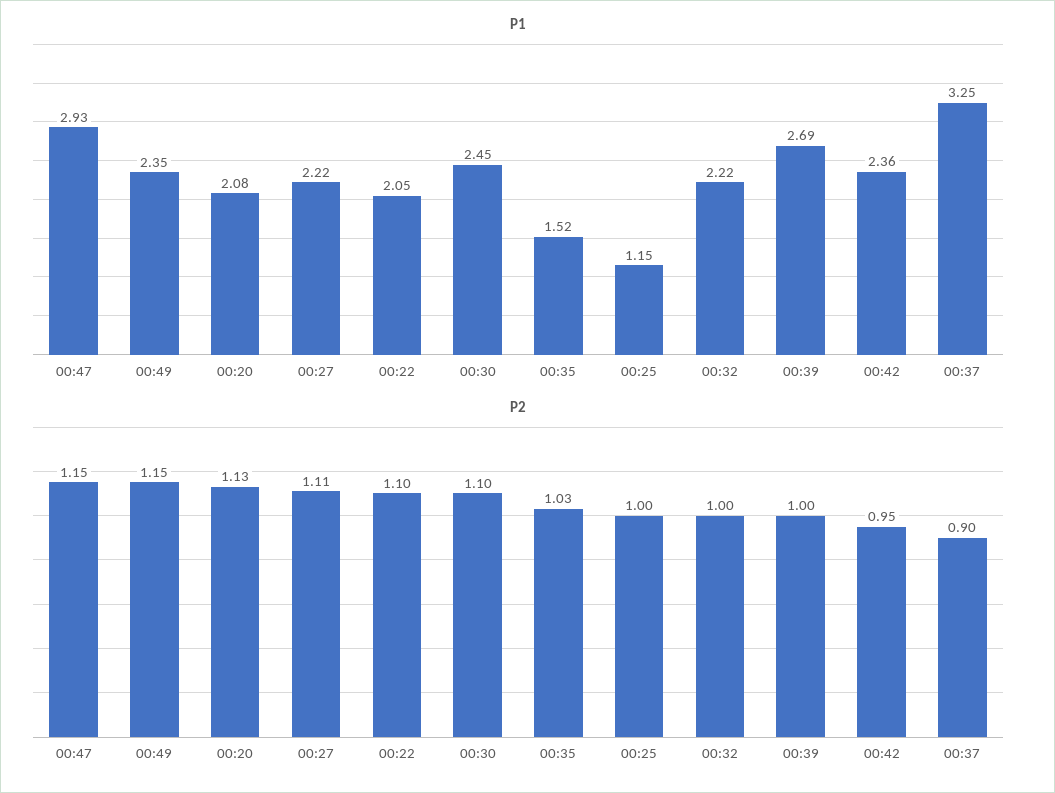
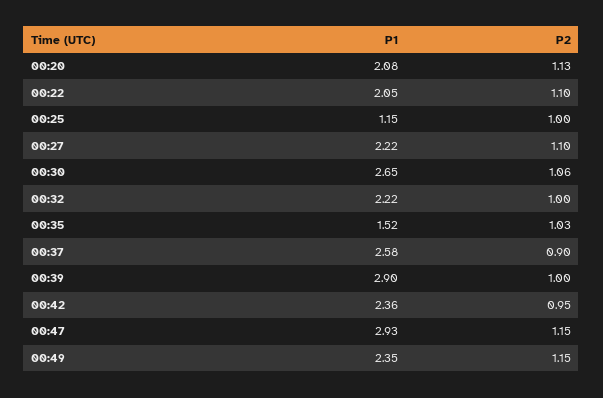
  {
    "P1": {
      "00:47": 2.93,
      "00:49": 2.35,
      "00:20": 2.08,
      "00:27": 2.22,
      "00:22": 2.05,
-     "00:30": 2.45,
+     "00:30": 2.65,
      "00:35": 1.52,
      "00:25": 1.15,
      "00:32": 2.22,
-     "00:39": 2.69,
+     "00:39": 2.9,
      "00:42": 2.36,
-     "00:37": 3.25
+     "00:37": 2.58
    },
    "P2": {
      "00:47": 1.15,
      "00:49": 1.15,
      "00:20": 1.13,
-     "00:27": 1.11,
+     "00:27": 1.1,
      "00:22": 1.1,
-     "00:30": 1.1,
+     "00:30": 1.06,
      "00:35": 1.03,
      "00:25": 1,
      "00:32": 1,
      "00:39": 1,
      "00:42": 0.95,
      "00:37": 0.9
    }
  }

